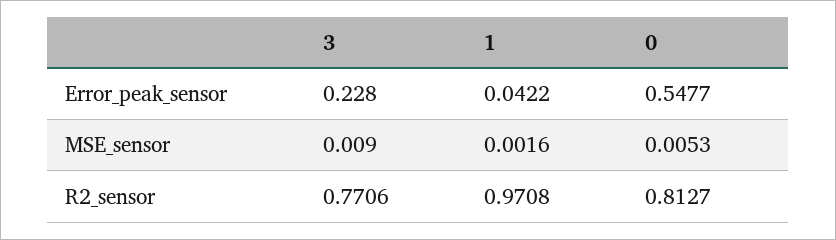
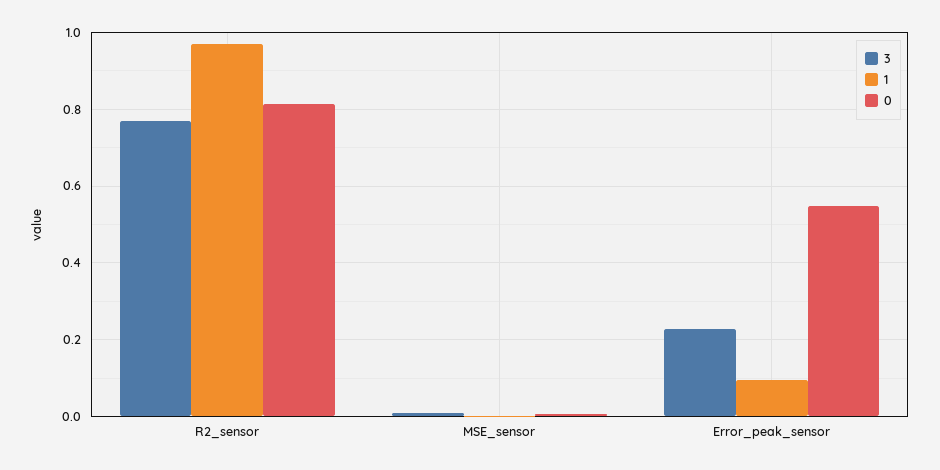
  {
    "3": {
      "Error_peak_sensor": 0.228,
      "MSE_sensor": 0.009,
      "R2_sensor": 0.7706
    },
    "1": {
-     "Error_peak_sensor": 0.0422,
+     "Error_peak_sensor": 0.1,
      "MSE_sensor": 0.0016,
      "R2_sensor": 0.9708
    },
    "0": {
      "Error_peak_sensor": 0.5477,
      "MSE_sensor": 0.0053,
      "R2_sensor": 0.8127
    }
  }

